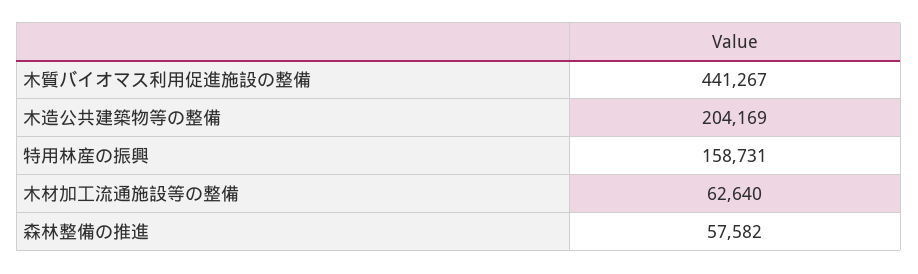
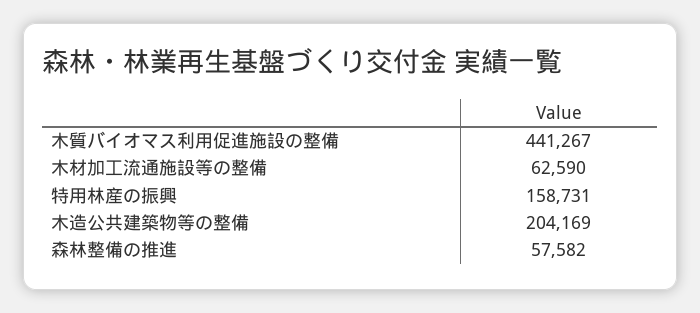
  {
    "木質バイオマス利用促進施設の整備": 441267,
    "木造公共建築物等の整備": 204169,
    "特用林産の振興": 158731,
-   "木材加工流通施設等の整備": 62640,
+   "木材加工流通施設等の整備": 62590,
    "森林整備の推進": 57582
  }

